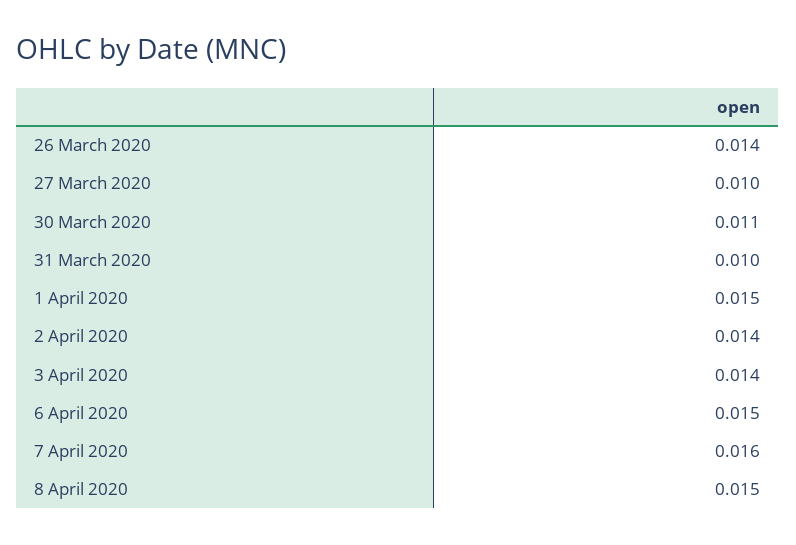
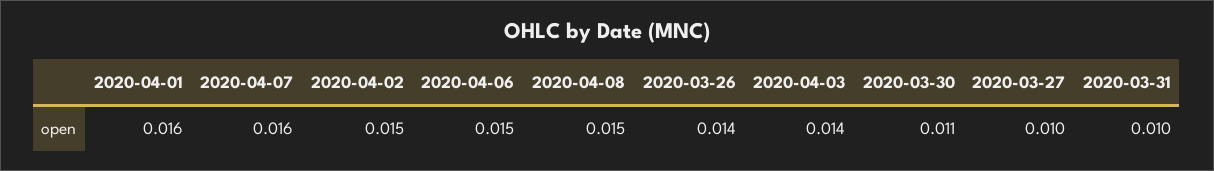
  {
    "26 March 2020": 0.014,
    "27 March 2020": 0.01,
    "30 March 2020": 0.011,
    "31 March 2020": 0.01,
-   "1 April 2020": 0.015,
+   "1 April 2020": 0.016,
-   "2 April 2020": 0.014,
+   "2 April 2020": 0.015,
    "3 April 2020": 0.014,
    "6 April 2020": 0.015,
    "7 April 2020": 0.016,
    "8 April 2020": 0.015
  }

